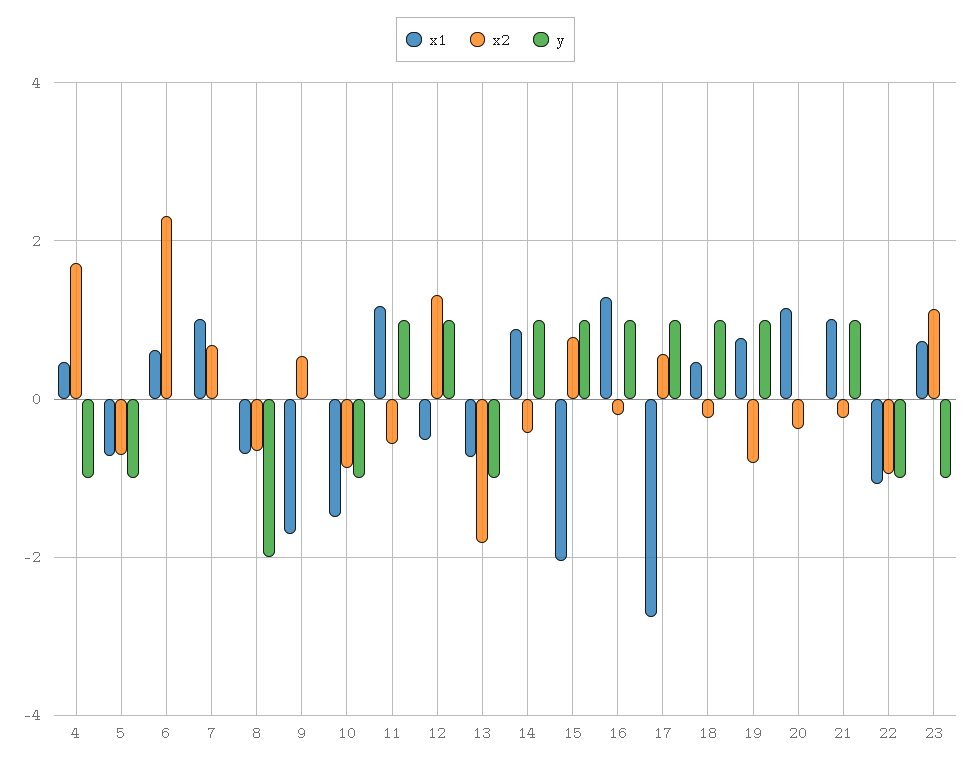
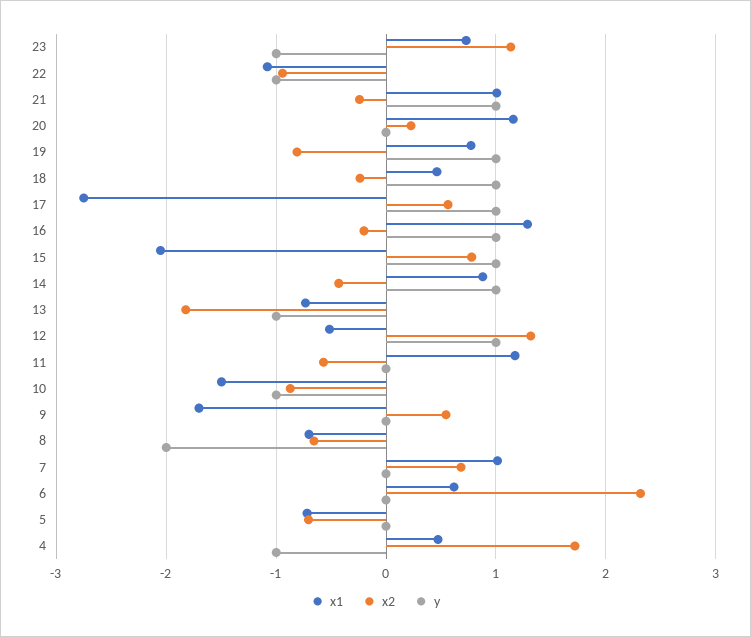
  {
    "x1": {
      "4": 0.5,
      "5": -0.7,
      "6": 0.6,
      "7": 1,
      "8": -0.7,
      "9": -1.7,
      "10": -1.5,
      "11": 1.2,
      "12": -0.5,
      "13": -0.7,
      "14": 0.9,
      "15": -2.1,
      "16": 1.3,
      "17": -2.8,
      "18": 0.5,
      "19": 0.8,
      "20": 1.2,
      "21": 1,
      "22": -1.1,
      "23": 0.7
    },
    "x2": {
      "4": 1.7,
      "5": -0.7,
      "6": 2.3,
      "7": 0.7,
      "8": -0.7,
      "9": 0.5,
      "10": -0.9,
      "11": -0.6,
      "12": 1.3,
      "13": -1.8,
      "14": -0.4,
      "15": 0.8,
      "16": -0.2,
      "17": 0.6,
      "18": -0.2,
      "19": -0.8,
-     "20": -0.4,
+     "20": 0.2,
      "21": -0.2,
      "22": -0.9,
      "23": 1.1
    },
    "y": {
      "4": -1,
-     "5": -1,
+     "5": 0,
      "6": 0,
      "7": 0,
      "8": -2,
      "9": 0,
      "10": -1,
-     "11": 1,
+     "11": 0,
      "12": 1,
      "13": -1,
      "14": 1,
      "15": 1,
      "16": 1,
      "17": 1,
      "18": 1,
      "19": 1,
      "20": 0,
      "21": 1,
      "22": -1,
      "23": -1
    }
  }

